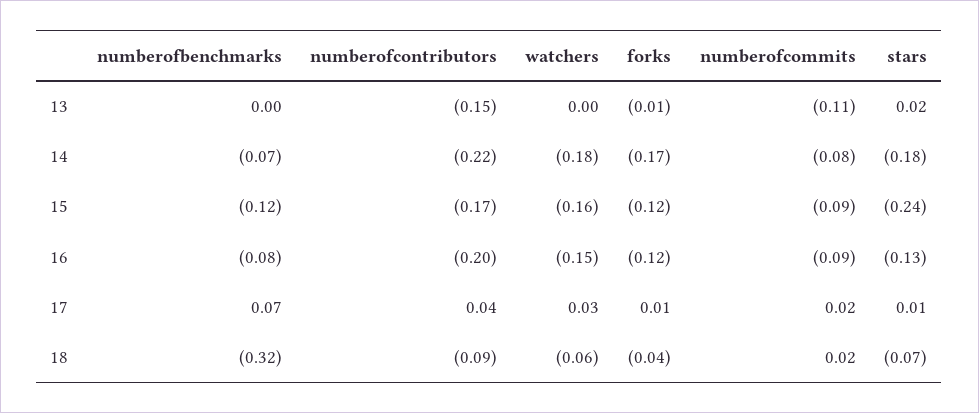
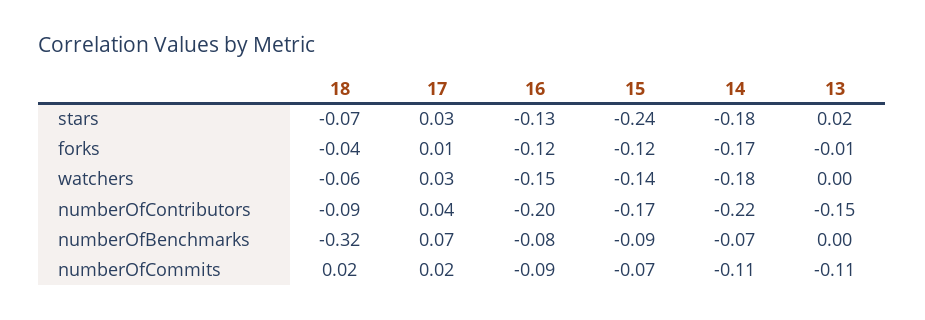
  {
    "numberofbenchmarks": {
      "13": 0,
      "14": -0.07,
-     "15": -0.12,
+     "15": -0.09,
      "16": -0.08,
      "17": 0.07,
      "18": -0.32
    },
    "numberofcontributors": {
      "13": -0.15,
      "14": -0.22,
      "15": -0.17,
      "16": -0.2,
      "17": 0.04,
      "18": -0.09
    },
    "watchers": {
      "13": 0,
      "14": -0.18,
-     "15": -0.16,
+     "15": -0.14,
      "16": -0.15,
      "17": 0.03,
      "18": -0.06
    },
    "forks": {
      "13": -0.01,
      "14": -0.17,
      "15": -0.12,
      "16": -0.12,
      "17": 0.01,
      "18": -0.04
    },
    "numberofcommits": {
      "13": -0.11,
-     "14": -0.08,
+     "14": -0.11,
-     "15": -0.09,
+     "15": -0.07,
      "16": -0.09,
      "17": 0.02,
      "18": 0.02
    },
    "stars": {
      "13": 0.02,
      "14": -0.18,
      "15": -0.24,
      "16": -0.13,
-     "17": 0.01,
+     "17": 0.03,
      "18": -0.07
    }
  }

